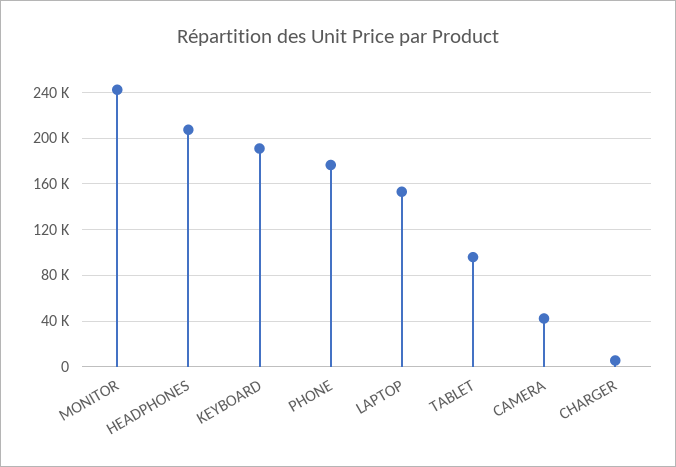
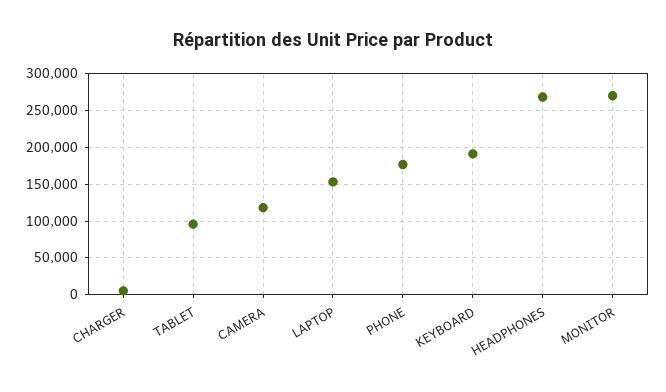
  {
-   "MONITOR": 240000,
+   "MONITOR": 270000,
-   "HEADPHONES": 210000,
+   "HEADPHONES": 270000,
    "KEYBOARD": 190000,
    "PHONE": 180000,
    "LAPTOP": 150000,
    "TABLET": 100000,
-   "CAMERA": 40000,
+   "CAMERA": 120000,
    "CHARGER": 10000
  }

